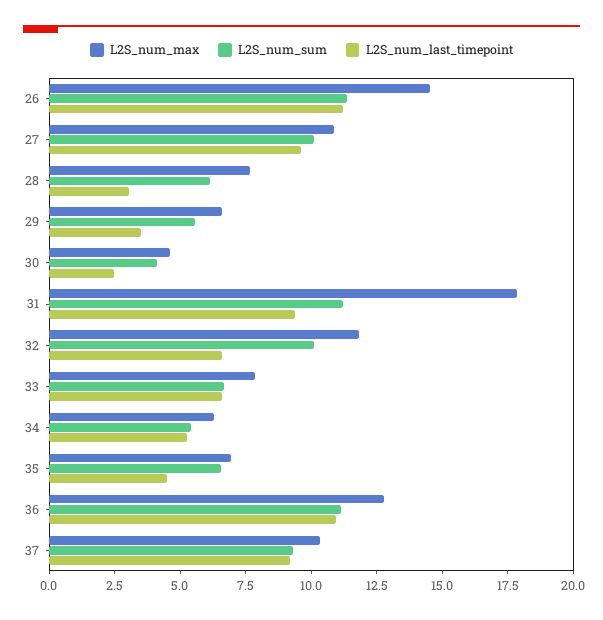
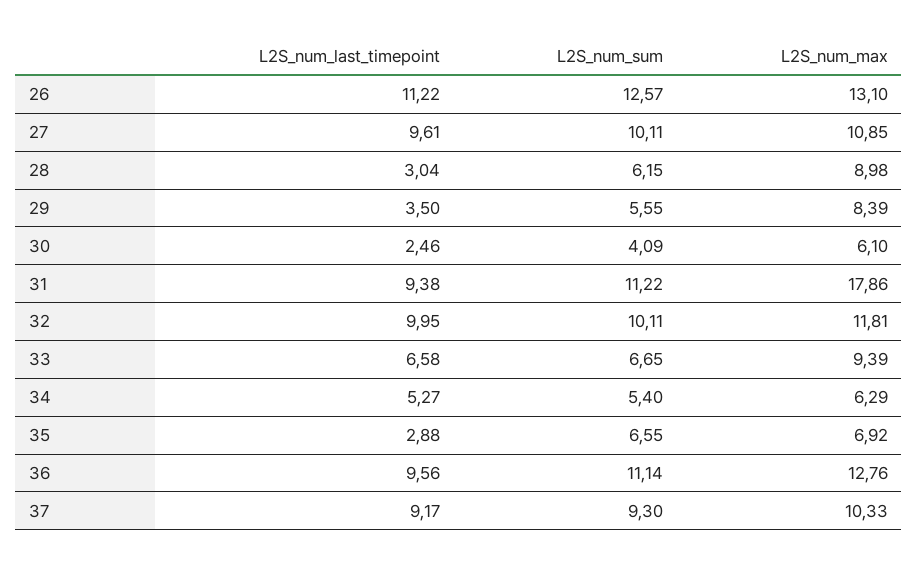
  {
    "L2S_num_max": {
-     "26": 14.5,
+     "26": 13.1,
      "27": 10.85,
-     "28": 7.5,
+     "28": 8.98,
-     "29": 6.5,
+     "29": 8.39,
-     "30": 4.5,
+     "30": 6.1,
      "31": 17.86,
      "32": 11.81,
-     "33": 8,
+     "33": 9.39,
      "34": 6.29,
      "35": 6.92,
      "36": 12.76,
      "37": 10.33
    },
    "L2S_num_sum": {
-     "26": 11.5,
+     "26": 12.57,
      "27": 10.11,
      "28": 6.15,
      "29": 5.55,
      "30": 4.09,
      "31": 11.22,
      "32": 10.11,
      "33": 6.65,
      "34": 5.4,
      "35": 6.55,
      "36": 11.14,
      "37": 9.3
    },
    "L2S_num_last_timepoint": {
      "26": 11.22,
      "27": 9.61,
      "28": 3.04,
      "29": 3.5,
      "30": 2.46,
      "31": 9.38,
-     "32": 6.5,
+     "32": 9.95,
      "33": 6.58,
      "34": 5.27,
-     "35": 4.5,
+     "35": 2.88,
-     "36": 11,
+     "36": 9.56,
      "37": 9.17
    }
  }

